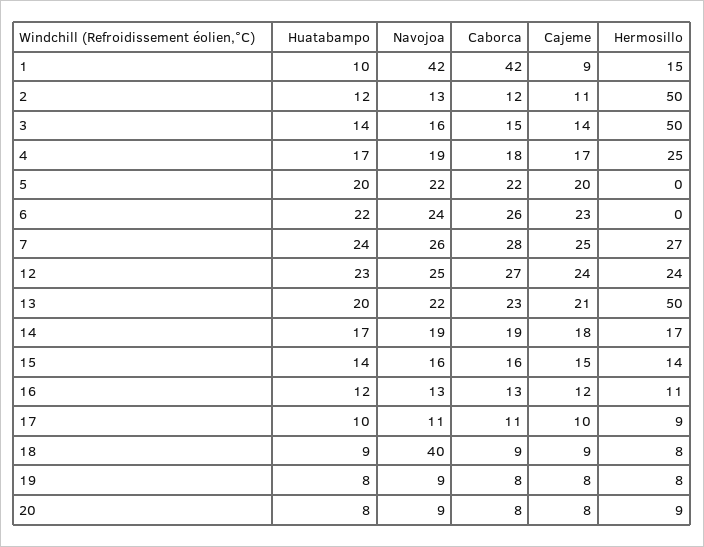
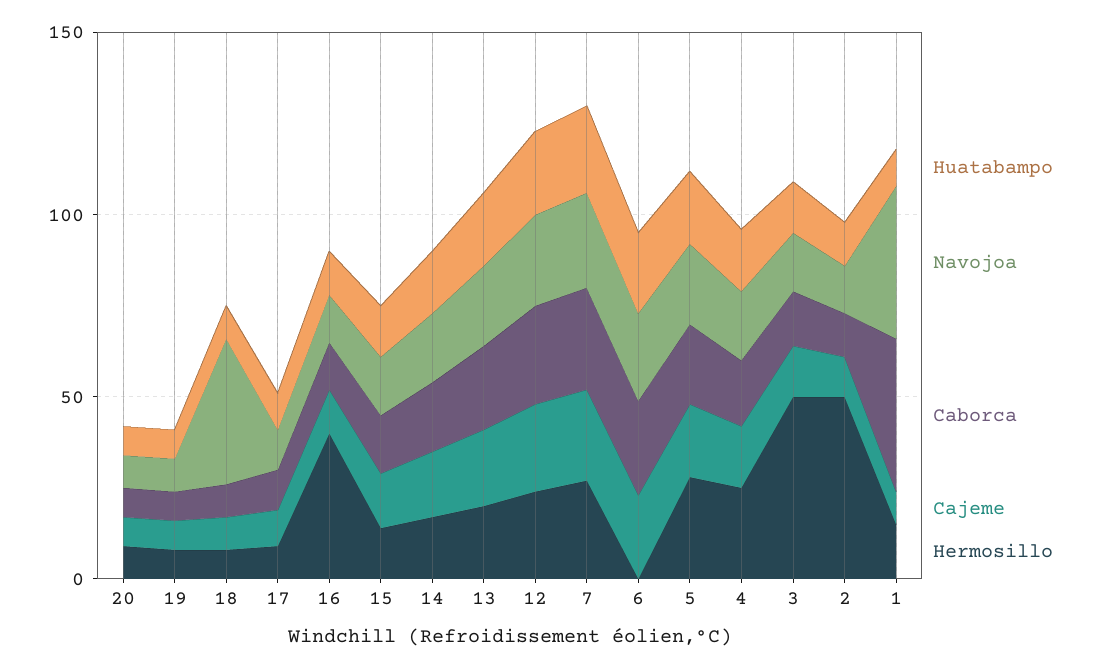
  {
    "Huatabampo": {
      "1": 10,
      "2": 12,
      "3": 14,
      "4": 17,
      "5": 20,
      "6": 22,
      "7": 24,
      "12": 23,
      "13": 20,
      "14": 17,
      "15": 14,
      "16": 12,
      "17": 10,
      "18": 9,
      "19": 8,
      "20": 8
    },
    "Navojoa": {
      "1": 42,
      "2": 13,
      "3": 16,
      "4": 19,
      "5": 22,
      "6": 24,
      "7": 26,
      "12": 25,
      "13": 22,
      "14": 19,
      "15": 16,
      "16": 13,
      "17": 11,
      "18": 40,
      "19": 9,
      "20": 9
    },
    "Caborca": {
      "1": 42,
      "2": 12,
      "3": 15,
      "4": 18,
      "5": 22,
      "6": 26,
      "7": 28,
      "12": 27,
      "13": 23,
      "14": 19,
      "15": 16,
      "16": 13,
      "17": 11,
      "18": 9,
      "19": 8,
      "20": 8
    },
    "Cajeme": {
      "1": 9,
      "2": 11,
      "3": 14,
      "4": 17,
      "5": 20,
      "6": 23,
      "7": 25,
      "12": 24,
      "13": 21,
      "14": 18,
      "15": 15,
      "16": 12,
      "17": 10,
      "18": 9,
      "19": 8,
      "20": 8
    },
    "Hermosillo": {
      "1": 15,
      "2": 50,
      "3": 50,
      "4": 25,
-     "5": 0,
+     "5": 30,
      "6": 0,
      "7": 27,
      "12": 24,
-     "13": 50,
+     "13": 20,
      "14": 17,
      "15": 14,
-     "16": 11,
+     "16": 40,
      "17": 9,
      "18": 8,
      "19": 8,
      "20": 9
    }
  }

